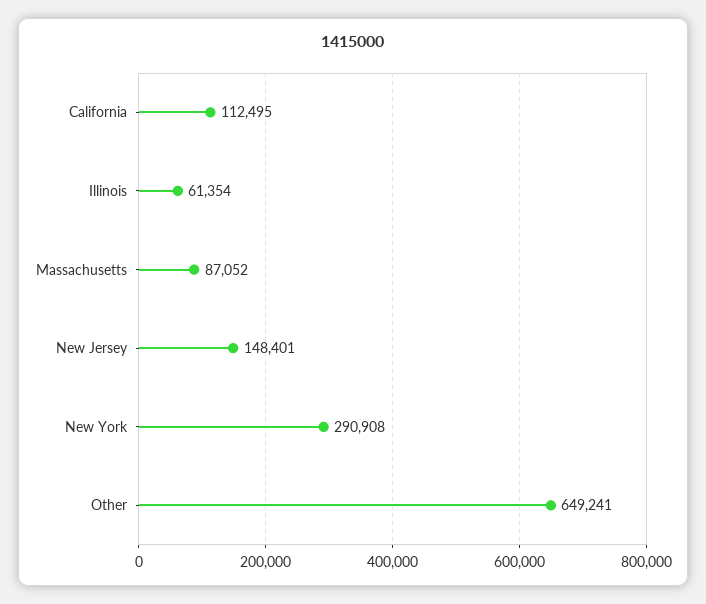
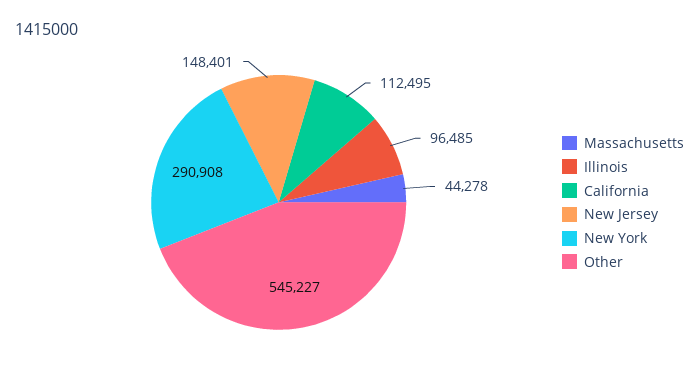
  {
    "California": 112495,
-   "Illinois": 61354,
+   "Illinois": 96485,
-   "Massachusetts": 87052,
+   "Massachusetts": 44278,
    "New Jersey": 148401,
    "New York": 290908,
-   "Other": 649241
+   "Other": 545227
  }

